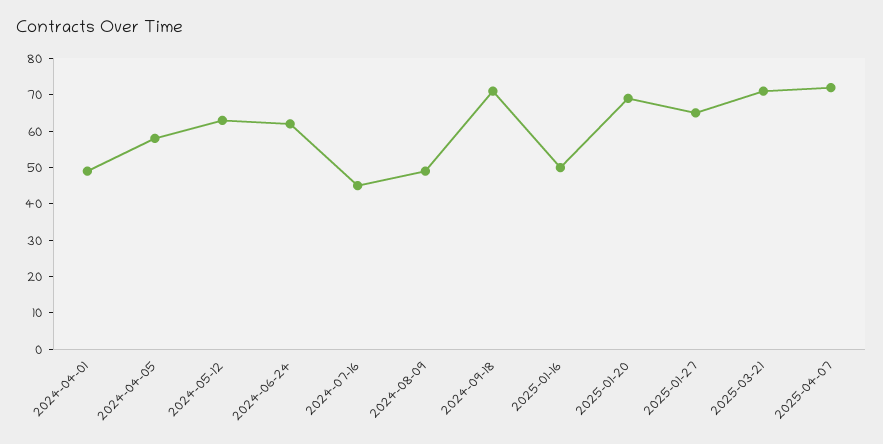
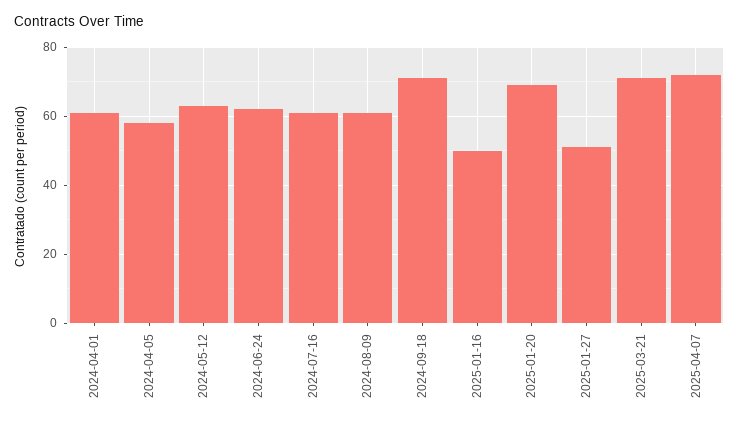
  {
-   "2024-04-01": 50,
+   "2024-04-01": 60,
    "2024-04-05": 60,
    "2024-05-12": 65,
    "2024-06-24": 60,
-   "2024-07-16": 45,
+   "2024-07-16": 60,
-   "2024-08-09": 50,
+   "2024-08-09": 60,
    "2024-09-18": 70,
    "2025-01-16": 50,
    "2025-01-20": 70,
-   "2025-01-27": 65,
+   "2025-01-27": 50,
    "2025-03-21": 70,
    "2025-04-07": 70
  }

